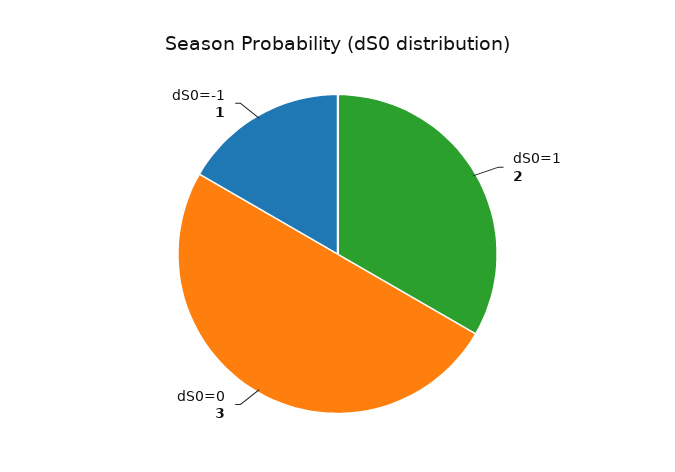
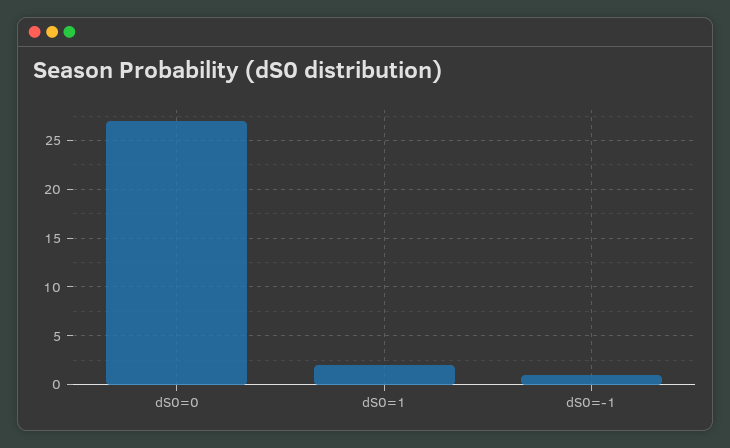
  {
    "dS0=1": 2,
-   "dS0=0": 3,
+   "dS0=0": 27,
    "dS0=-1": 1
  }

